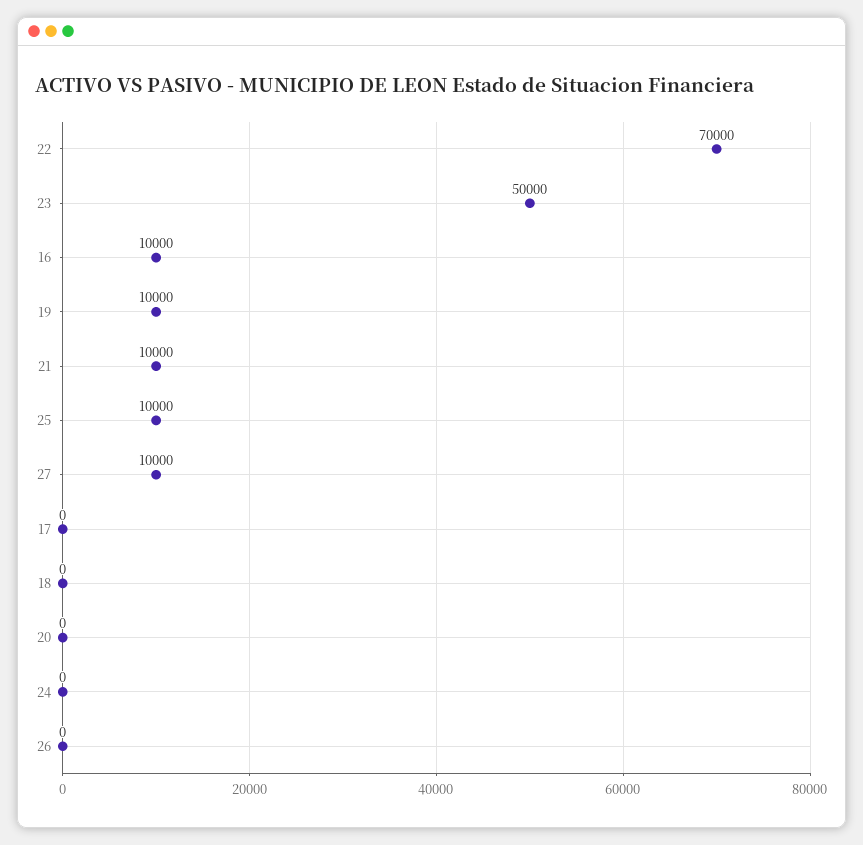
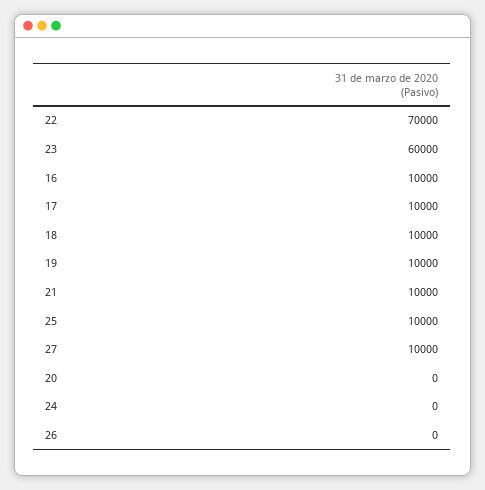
  {
    "22": 70000,
-   "23": 50000,
+   "23": 60000,
    "16": 10000,
    "19": 10000,
    "21": 10000,
    "25": 10000,
    "27": 10000,
-   "17": 0,
+   "17": 10000,
-   "18": 0,
+   "18": 10000,
    "20": 0,
    "24": 0,
    "26": 0
  }

